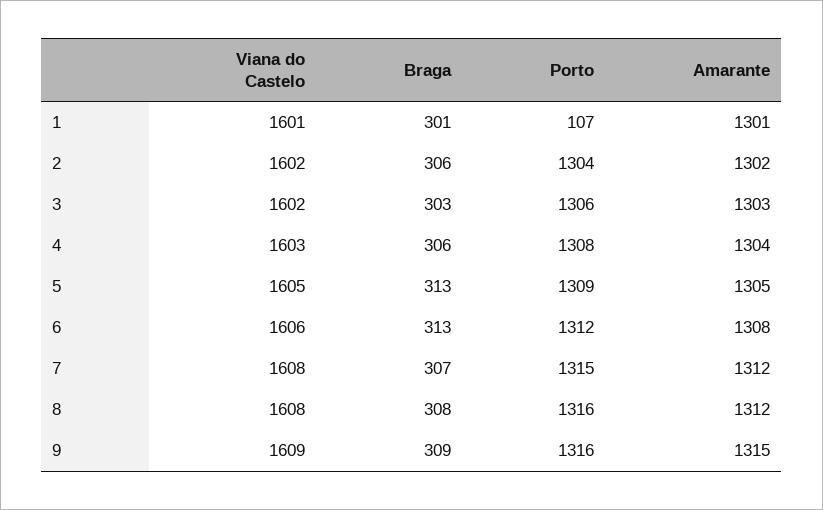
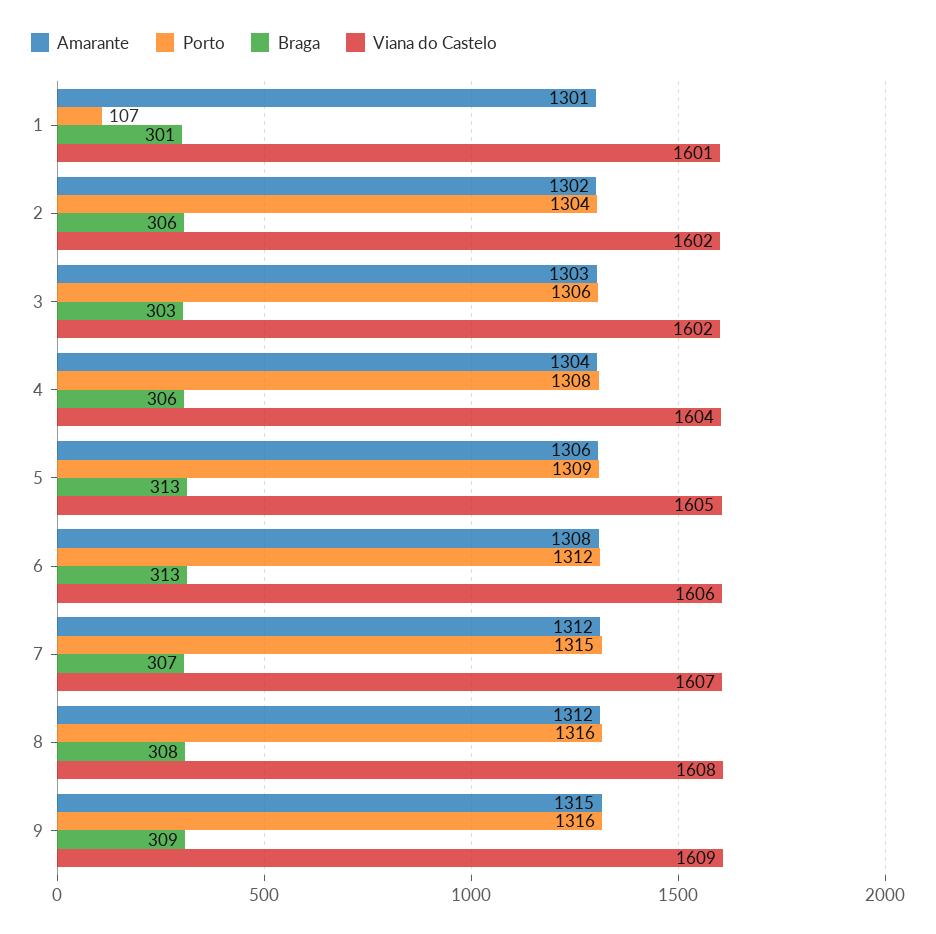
  {
    "Viana do Castelo": {
      "1": 1601,
      "2": 1602,
      "3": 1602,
-     "4": 1603,
+     "4": 1604,
      "5": 1605,
      "6": 1606,
-     "7": 1608,
+     "7": 1607,
      "8": 1608,
      "9": 1609
    },
    "Braga": {
      "1": 301,
      "2": 306,
      "3": 303,
      "4": 306,
      "5": 313,
      "6": 313,
      "7": 307,
      "8": 308,
      "9": 309
    },
    "Porto": {
      "1": 107,
      "2": 1304,
      "3": 1306,
      "4": 1308,
      "5": 1309,
      "6": 1312,
      "7": 1315,
      "8": 1316,
      "9": 1316
    },
    "Amarante": {
      "1": 1301,
      "2": 1302,
      "3": 1303,
      "4": 1304,
-     "5": 1305,
+     "5": 1306,
      "6": 1308,
      "7": 1312,
      "8": 1312,
      "9": 1315
    }
  }

